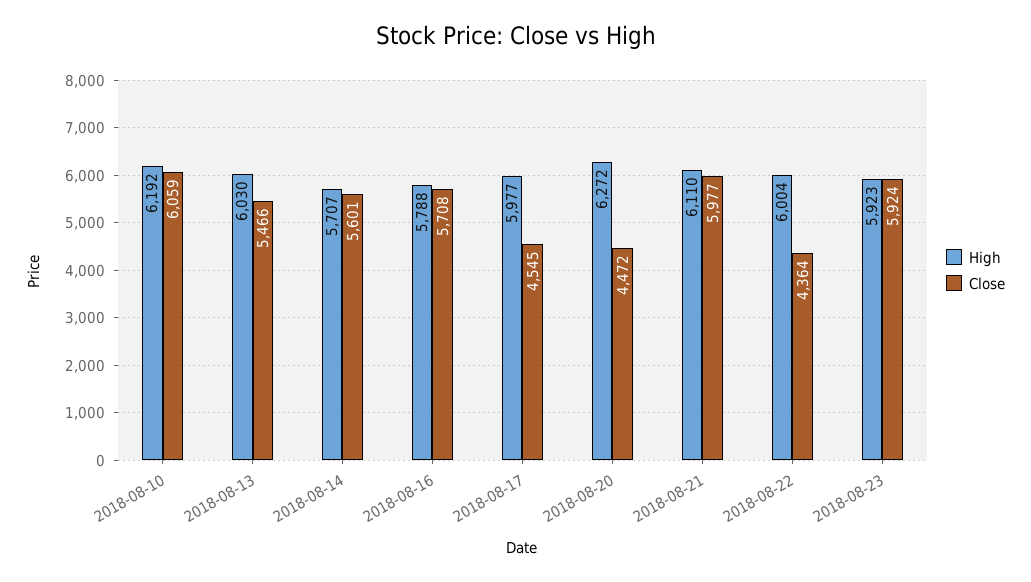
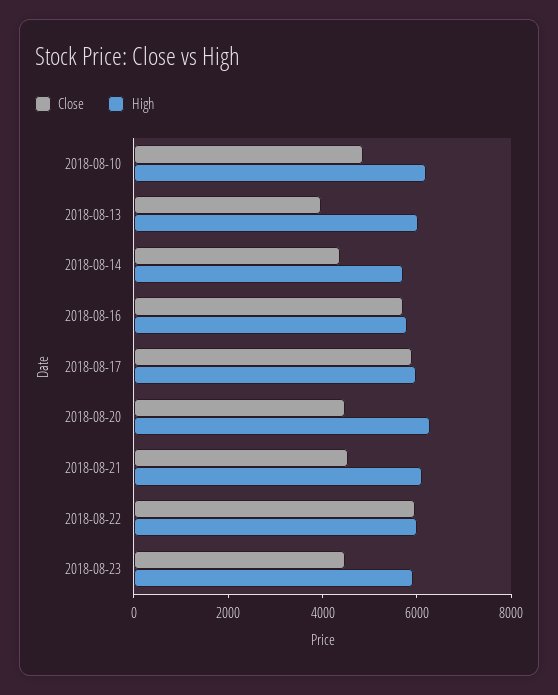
  {
    "High": {
      "2018-08-10": 6192,
      "2018-08-13": 6030,
      "2018-08-14": 5707,
      "2018-08-16": 5788,
      "2018-08-17": 5977,
      "2018-08-20": 6272,
      "2018-08-21": 6110,
      "2018-08-22": 6004,
      "2018-08-23": 5923
    },
    "Close": {
-     "2018-08-10": 6059,
+     "2018-08-10": 5000,
-     "2018-08-13": 5466,
+     "2018-08-13": 4000,
-     "2018-08-14": 5601,
+     "2018-08-14": 4500,
      "2018-08-16": 5708,
-     "2018-08-17": 4545,
+     "2018-08-17": 6000,
      "2018-08-20": 4472,
-     "2018-08-21": 5977,
+     "2018-08-21": 4500,
-     "2018-08-22": 4364,
+     "2018-08-22": 6000,
-     "2018-08-23": 5924
+     "2018-08-23": 4500
    }
  }

